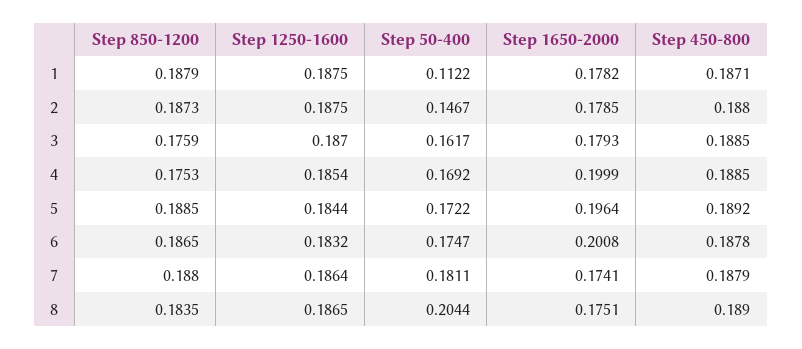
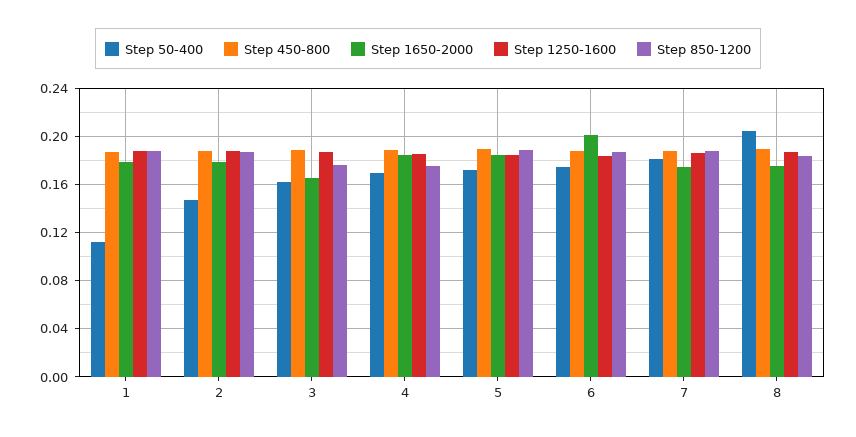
  {
    "Step 850-1200": {
      "1": 0.1879,
      "2": 0.1873,
      "3": 0.1759,
      "4": 0.1753,
      "5": 0.1885,
      "6": 0.1865,
      "7": 0.188,
      "8": 0.1835
    },
    "Step 1250-1600": {
      "1": 0.1875,
      "2": 0.1875,
      "3": 0.187,
      "4": 0.1854,
      "5": 0.1844,
      "6": 0.1832,
      "7": 0.1864,
      "8": 0.1865
    },
    "Step 50-400": {
      "1": 0.1122,
      "2": 0.1467,
      "3": 0.1617,
      "4": 0.1692,
      "5": 0.1722,
      "6": 0.1747,
      "7": 0.1811,
      "8": 0.2044
    },
    "Step 1650-2000": {
      "1": 0.1782,
      "2": 0.1785,
-     "3": 0.1793,
+     "3": 0.165,
-     "4": 0.1999,
+     "4": 0.185,
-     "5": 0.1964,
+     "5": 0.185,
      "6": 0.2008,
      "7": 0.1741,
      "8": 0.1751
    },
    "Step 450-800": {
      "1": 0.1871,
      "2": 0.188,
      "3": 0.1885,
      "4": 0.1885,
      "5": 0.1892,
      "6": 0.1878,
      "7": 0.1879,
      "8": 0.189
    }
  }

